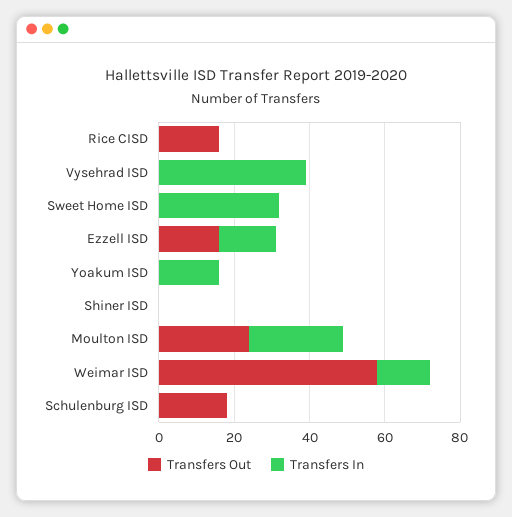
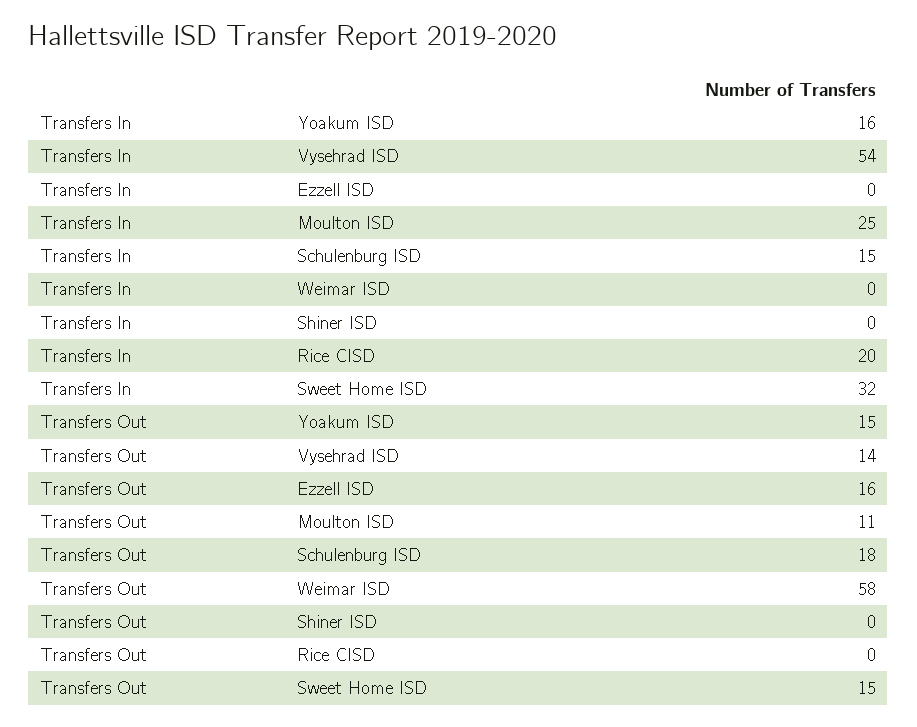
  {
    "Transfers Out": {
-     "Rice CISD": 15,
+     "Rice CISD": 0,
-     "Vysehrad ISD": 0,
+     "Vysehrad ISD": 14,
-     "Sweet Home ISD": 0,
+     "Sweet Home ISD": 15,
      "Ezzell ISD": 16,
-     "Yoakum ISD": 0,
+     "Yoakum ISD": 15,
      "Shiner ISD": 0,
-     "Moulton ISD": 25,
+     "Moulton ISD": 11,
      "Weimar ISD": 58,
      "Schulenburg ISD": 18
    },
    "Transfers In": {
-     "Rice CISD": 0,
+     "Rice CISD": 20,
-     "Vysehrad ISD": 40,
+     "Vysehrad ISD": 54,
      "Sweet Home ISD": 32,
-     "Ezzell ISD": 15,
+     "Ezzell ISD": 0,
      "Yoakum ISD": 16,
      "Shiner ISD": 0,
      "Moulton ISD": 25,
-     "Weimar ISD": 15,
+     "Weimar ISD": 0,
-     "Schulenburg ISD": 0
+     "Schulenburg ISD": 15
    }
  }

